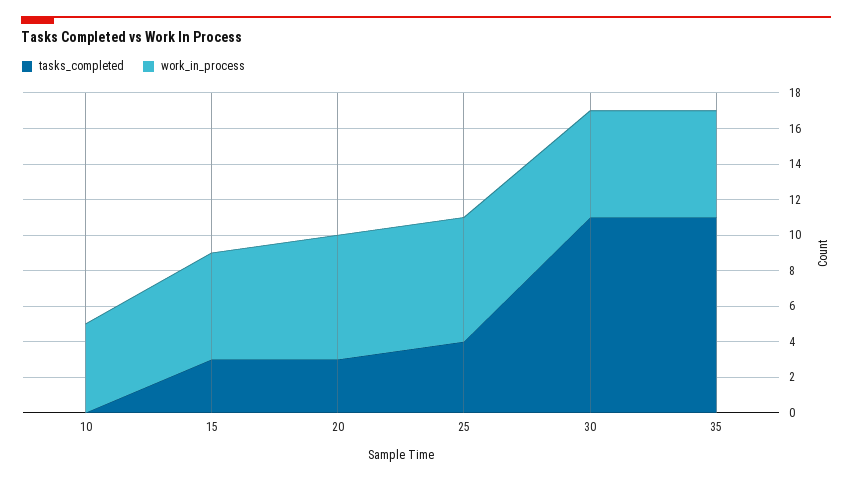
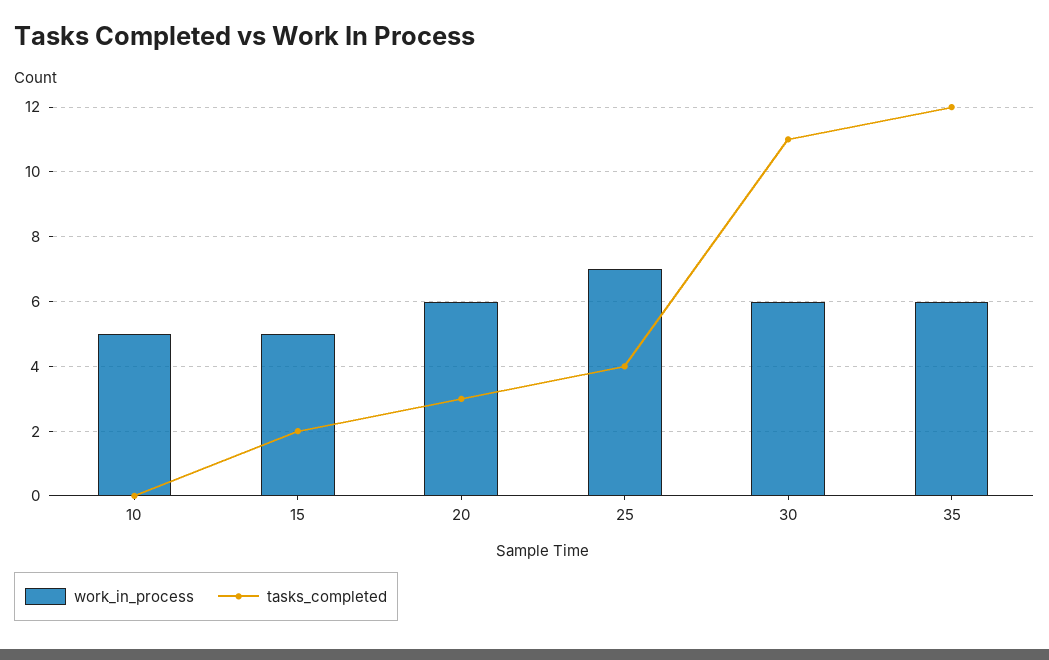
  {
    "tasks_completed": {
      "10": 0,
-     "15": 3,
+     "15": 2,
      "20": 3,
      "25": 4,
      "30": 11,
-     "35": 11
+     "35": 12
    },
    "work_in_process": {
      "10": 5,
-     "15": 6,
+     "15": 5,
-     "20": 7,
+     "20": 6,
      "25": 7,
      "30": 6,
      "35": 6
    }
  }

